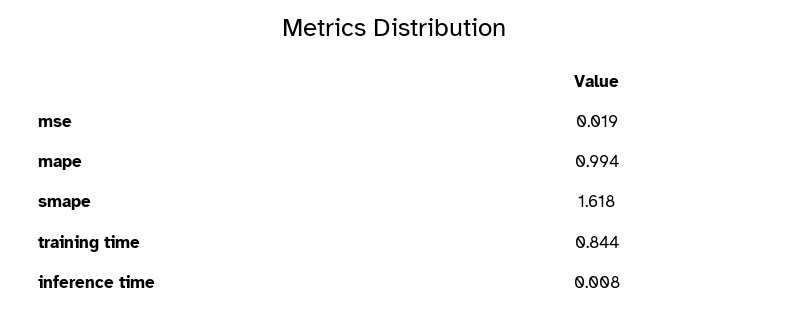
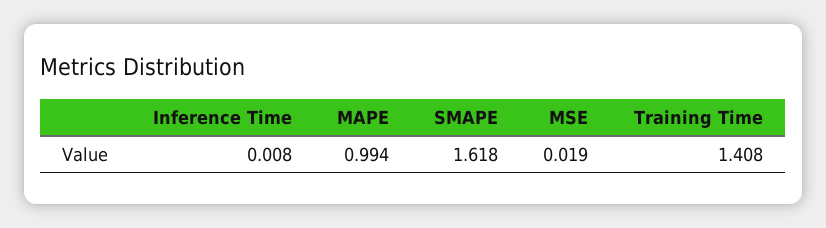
  {
    "mse": 0.019,
    "mape": 0.994,
    "smape": 1.618,
-   "training time": 0.844,
+   "training time": 1.408,
    "inference time": 0.008
  }

